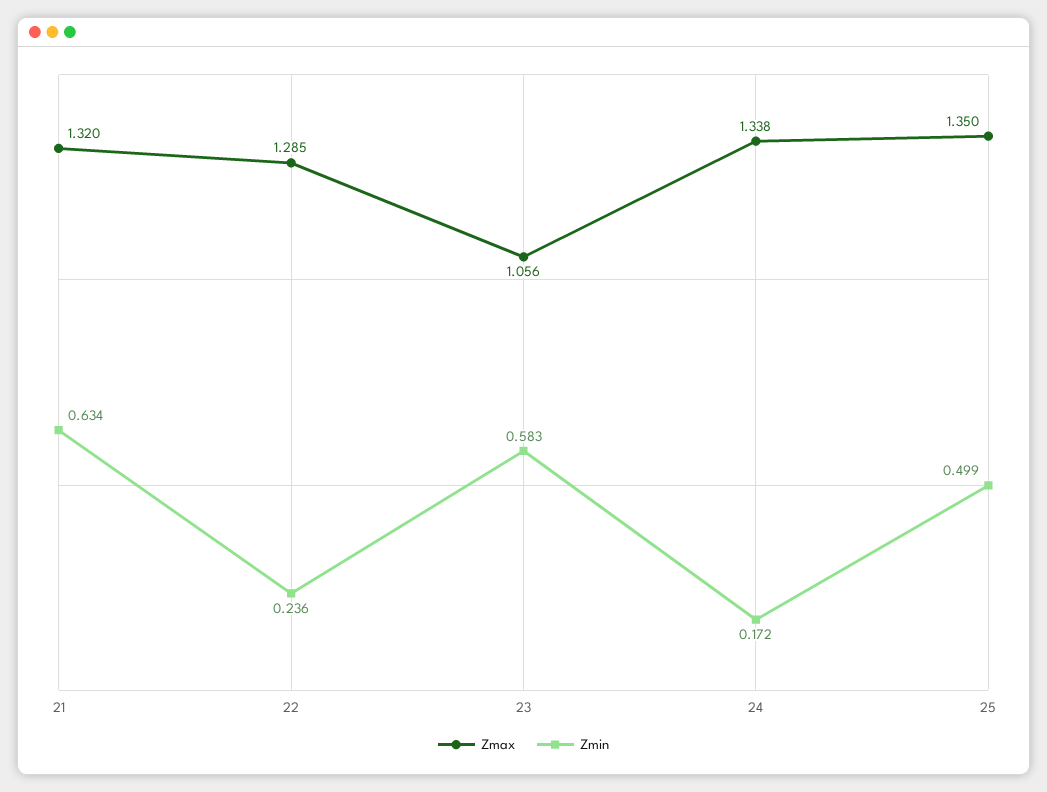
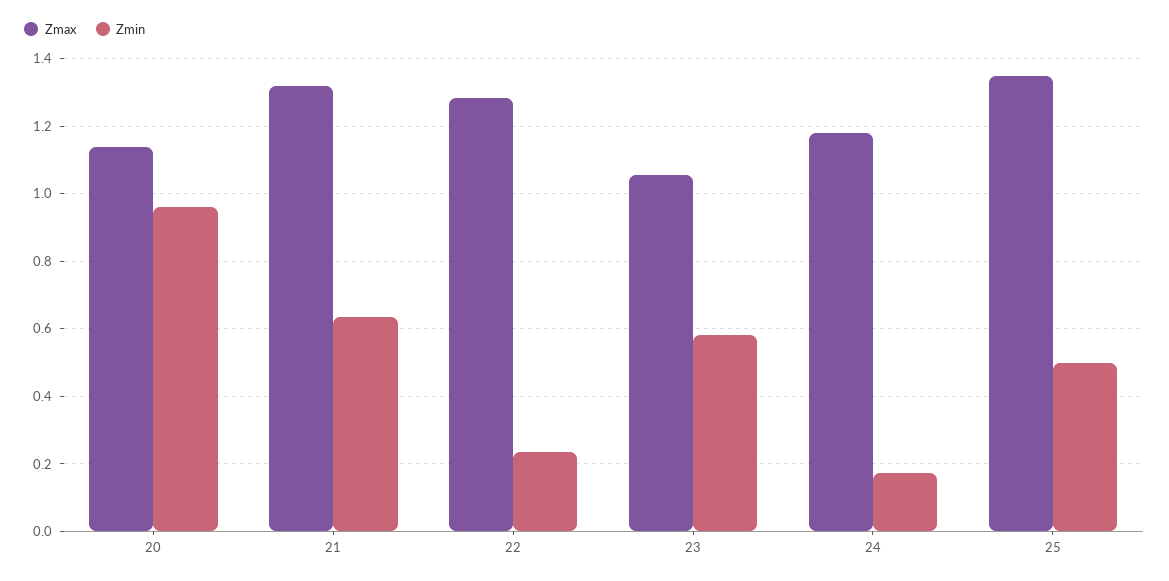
  {
    "Zmax": {
      "21": 1.32,
      "22": 1.285,
      "23": 1.056,
-     "24": 1.338,
+     "24": 1.18,
-     "25": 1.35
+     "25": 1.35,
+     "20": 1.14
    },
    "Zmin": {
      "21": 0.634,
      "22": 0.236,
      "23": 0.583,
      "24": 0.172,
-     "25": 0.499
+     "25": 0.499,
+     "20": 0.96
    }
  }

